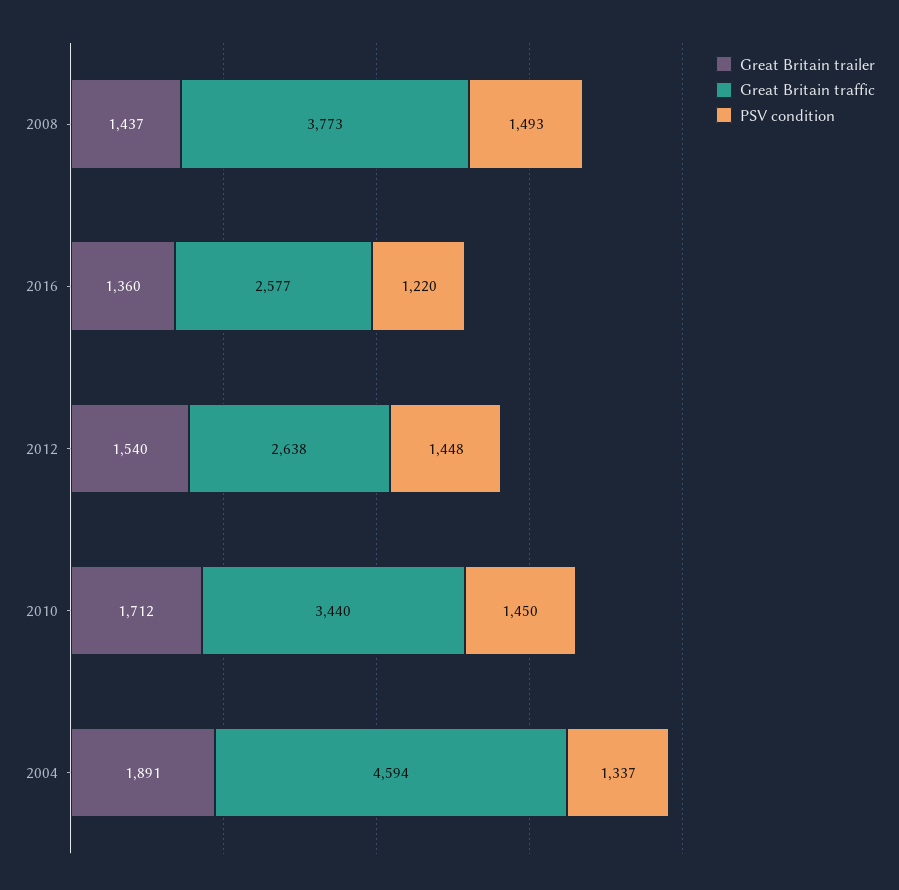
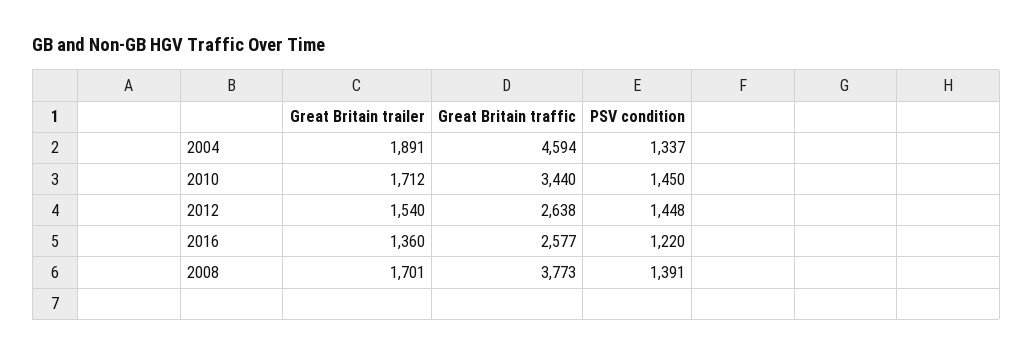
  {
    "Great Britain trailer": {
-     "2008": 1437,
+     "2008": 1701,
      "2016": 1360,
      "2012": 1540,
      "2010": 1712,
      "2004": 1891
    },
    "Great Britain traffic": {
      "2008": 3773,
      "2016": 2577,
      "2012": 2638,
      "2010": 3440,
      "2004": 4594
    },
    "PSV condition": {
-     "2008": 1493,
+     "2008": 1391,
      "2016": 1220,
      "2012": 1448,
      "2010": 1450,
      "2004": 1337
    }
  }

